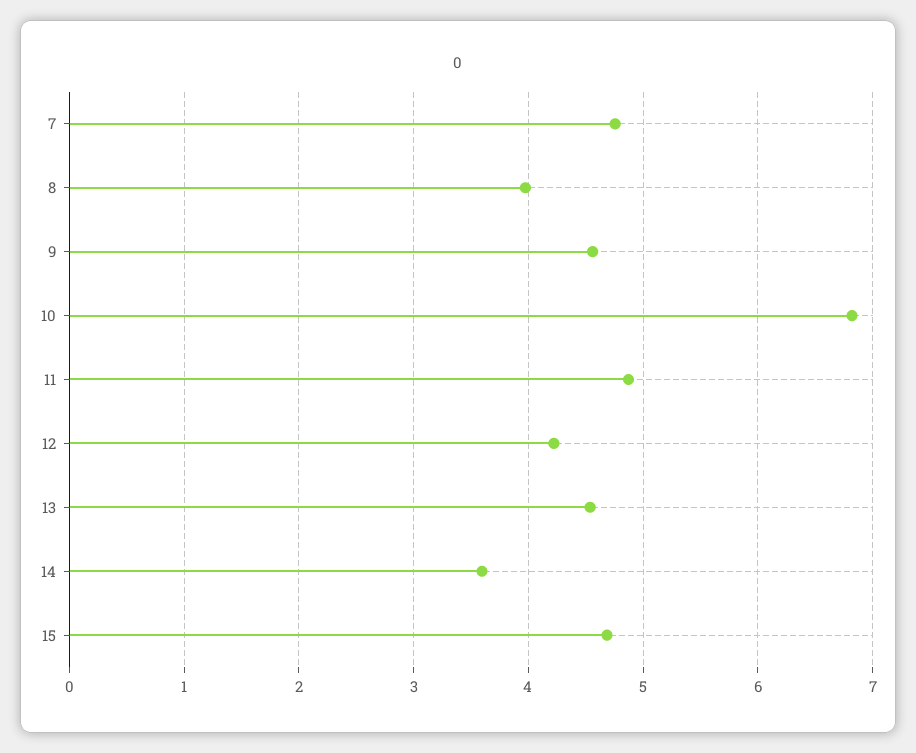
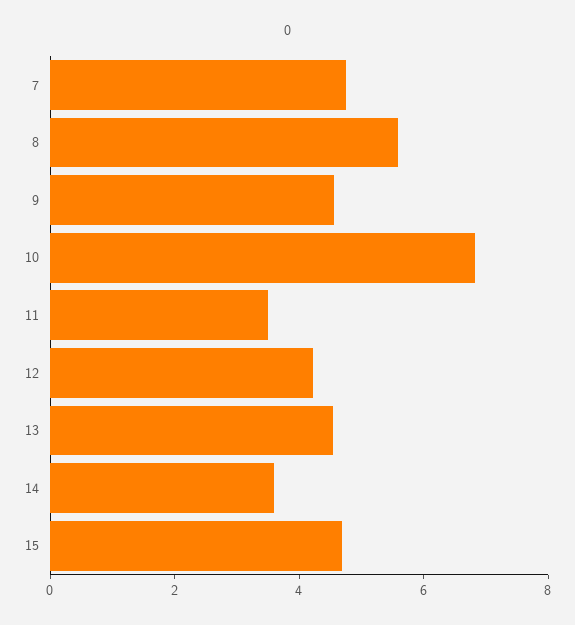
  {
    "7": 4.8,
-   "8": 4,
+   "8": 5.5,
    "9": 4.6,
    "10": 6.8,
-   "11": 4.9,
+   "11": 3.5,
    "12": 4.2,
    "13": 4.5,
    "14": 3.6,
    "15": 4.7
  }

